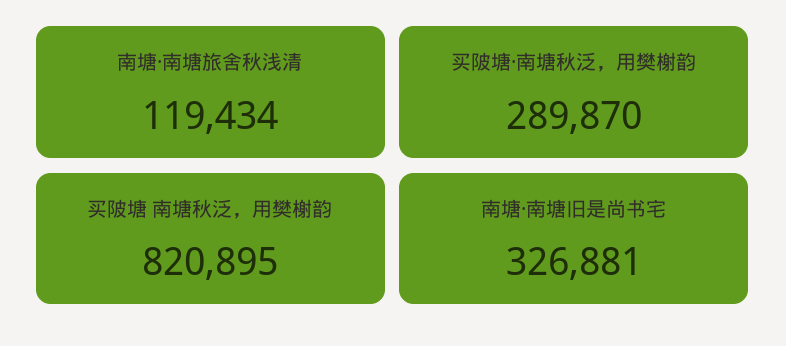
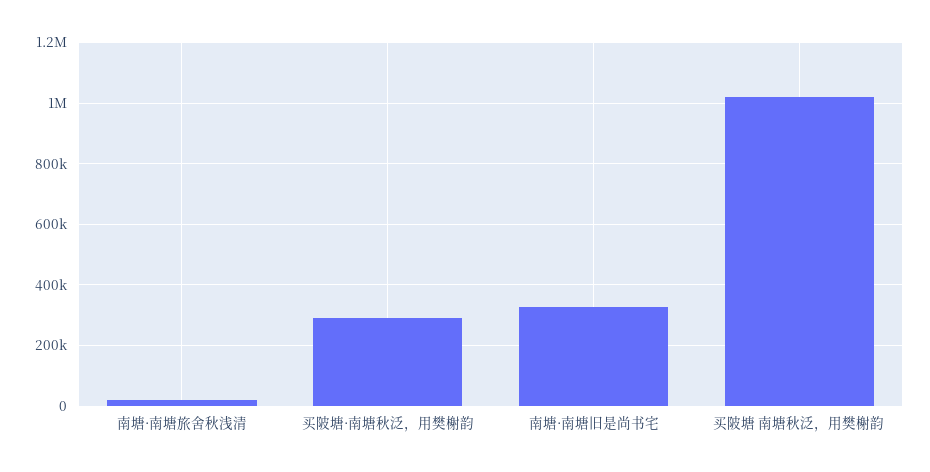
  {
-   "南塘·南塘旅舍秋浅清": 119434,
+   "南塘·南塘旅舍秋浅清": 20000,
    "买陂塘·南塘秋泛，用樊榭韵": 289870,
-   "买陂塘 南塘秋泛，用樊榭韵": 820895,
+   "买陂塘 南塘秋泛，用樊榭韵": 1020000,
    "南塘·南塘旧是尚书宅": 326881
  }

